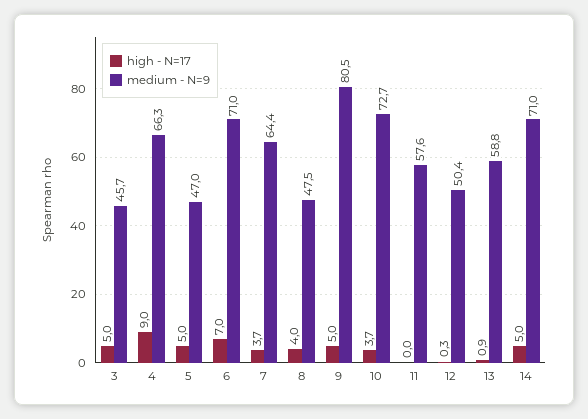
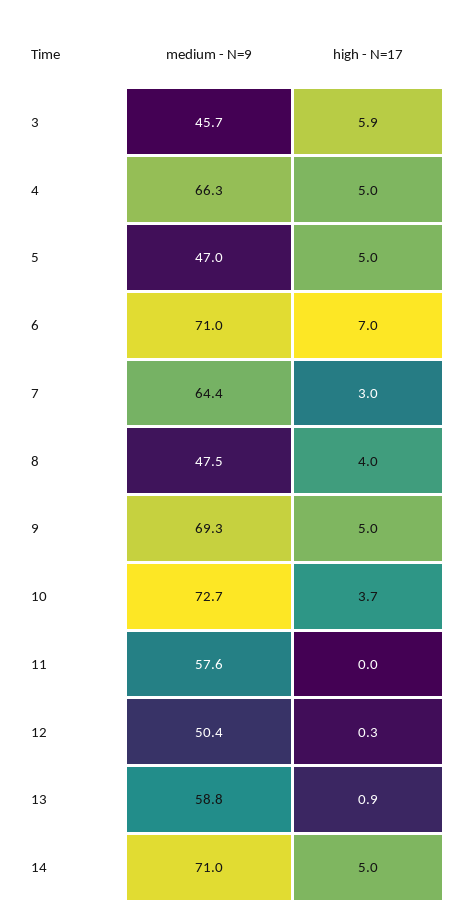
  {
    "high - N=17": {
-     "3": 5,
+     "3": 5.9,
-     "4": 9,
+     "4": 5,
      "5": 5,
      "6": 7,
-     "7": 3.7,
+     "7": 3,
      "8": 4,
      "9": 5,
      "10": 3.7,
      "11": 0,
      "12": 0.3,
      "13": 0.9,
      "14": 5
    },
    "medium - N=9": {
      "3": 45.7,
      "4": 66.3,
      "5": 47,
      "6": 71,
      "7": 64.4,
      "8": 47.5,
-     "9": 80.5,
+     "9": 69.3,
      "10": 72.7,
      "11": 57.6,
      "12": 50.4,
      "13": 58.8,
      "14": 71
    }
  }

